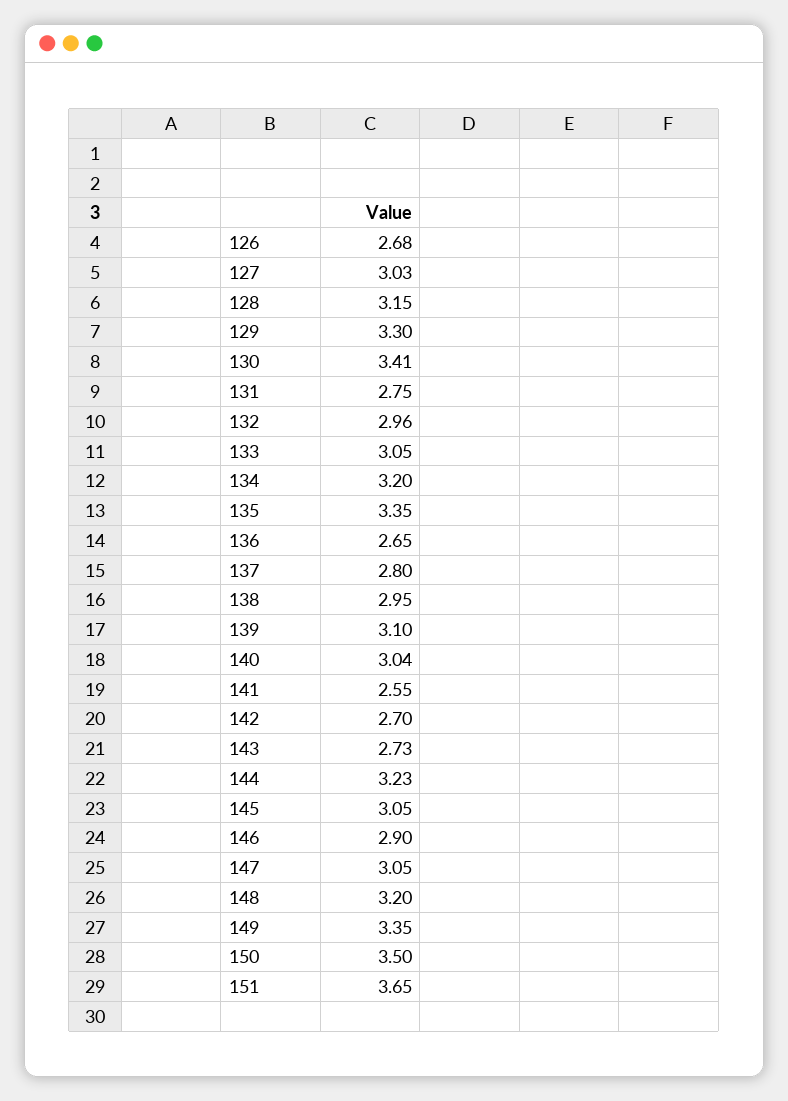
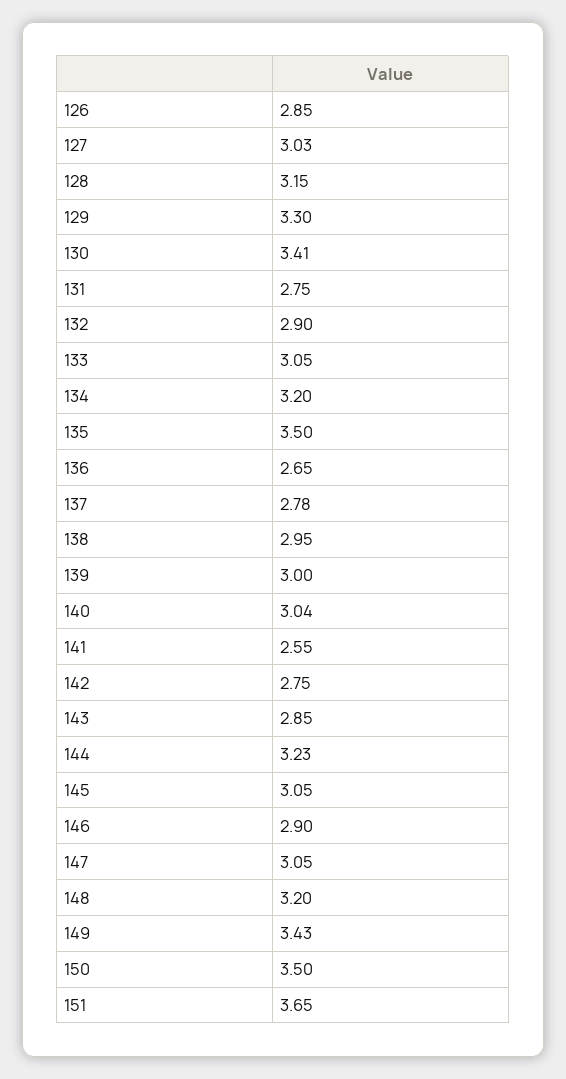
  {
-   "126": 2.68,
+   "126": 2.85,
    "127": 3.03,
    "128": 3.15,
    "129": 3.3,
    "130": 3.41,
    "131": 2.75,
-   "132": 2.96,
+   "132": 2.9,
    "133": 3.05,
    "134": 3.2,
-   "135": 3.35,
+   "135": 3.5,
    "136": 2.65,
-   "137": 2.8,
+   "137": 2.78,
    "138": 2.95,
-   "139": 3.1,
+   "139": 3,
    "140": 3.04,
    "141": 2.55,
-   "142": 2.7,
+   "142": 2.75,
-   "143": 2.73,
+   "143": 2.85,
    "144": 3.23,
    "145": 3.05,
    "146": 2.9,
    "147": 3.05,
    "148": 3.2,
-   "149": 3.35,
+   "149": 3.43,
    "150": 3.5,
    "151": 3.65
  }

